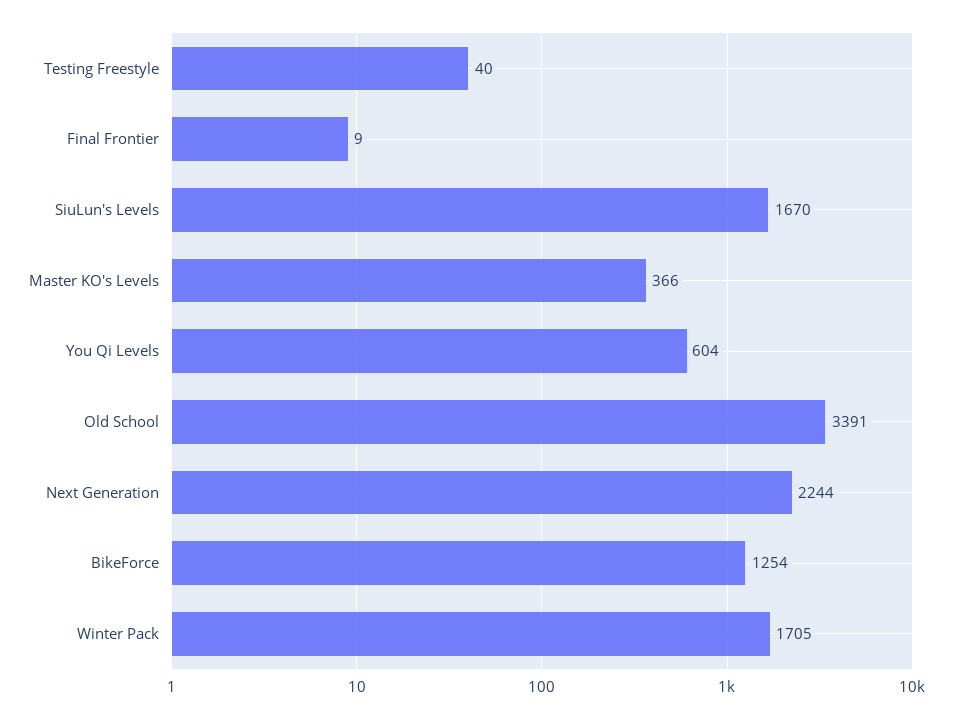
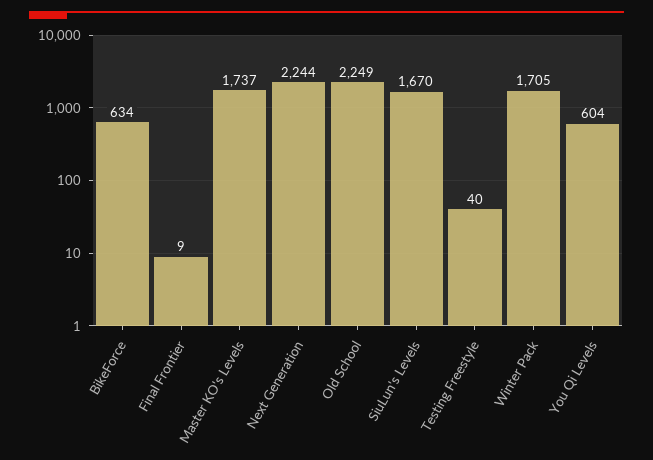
  {
    "Testing Freestyle": 40,
    "Final Frontier": 9,
    "SiuLun's Levels": 1670,
-   "Master KO's Levels": 366,
+   "Master KO's Levels": 1737,
    "You Qi Levels": 604,
-   "Old School": 3391,
+   "Old School": 2249,
    "Next Generation": 2244,
-   "BikeForce": 1254,
+   "BikeForce": 634,
    "Winter Pack": 1705
  }

